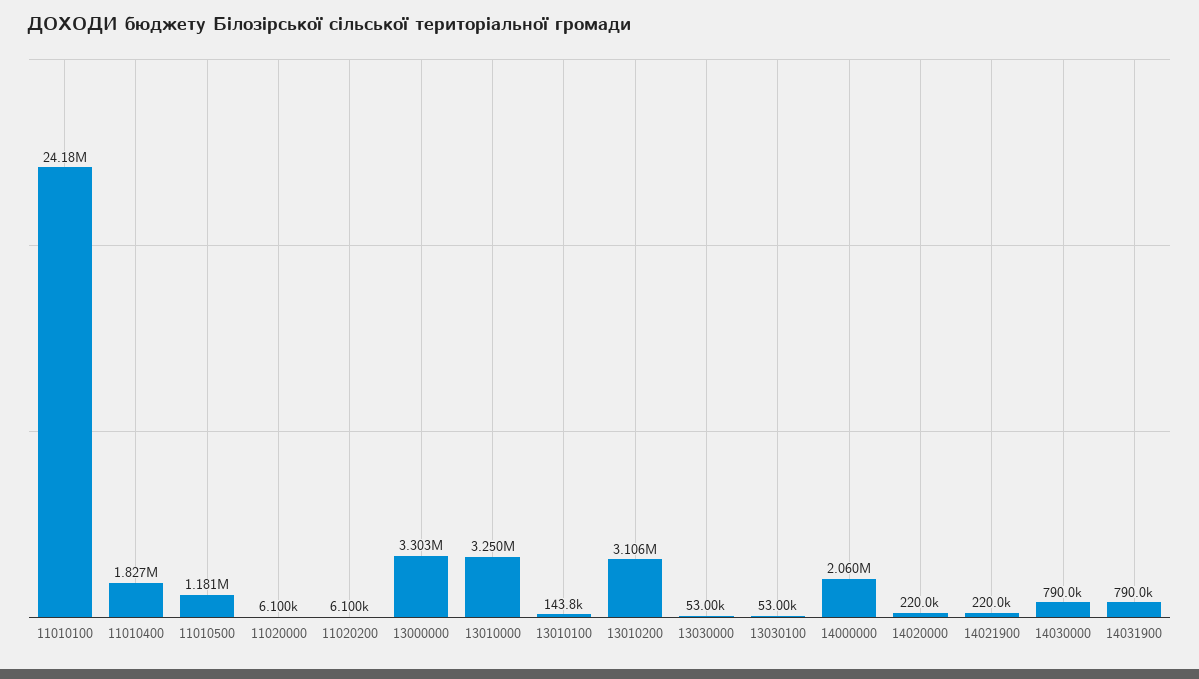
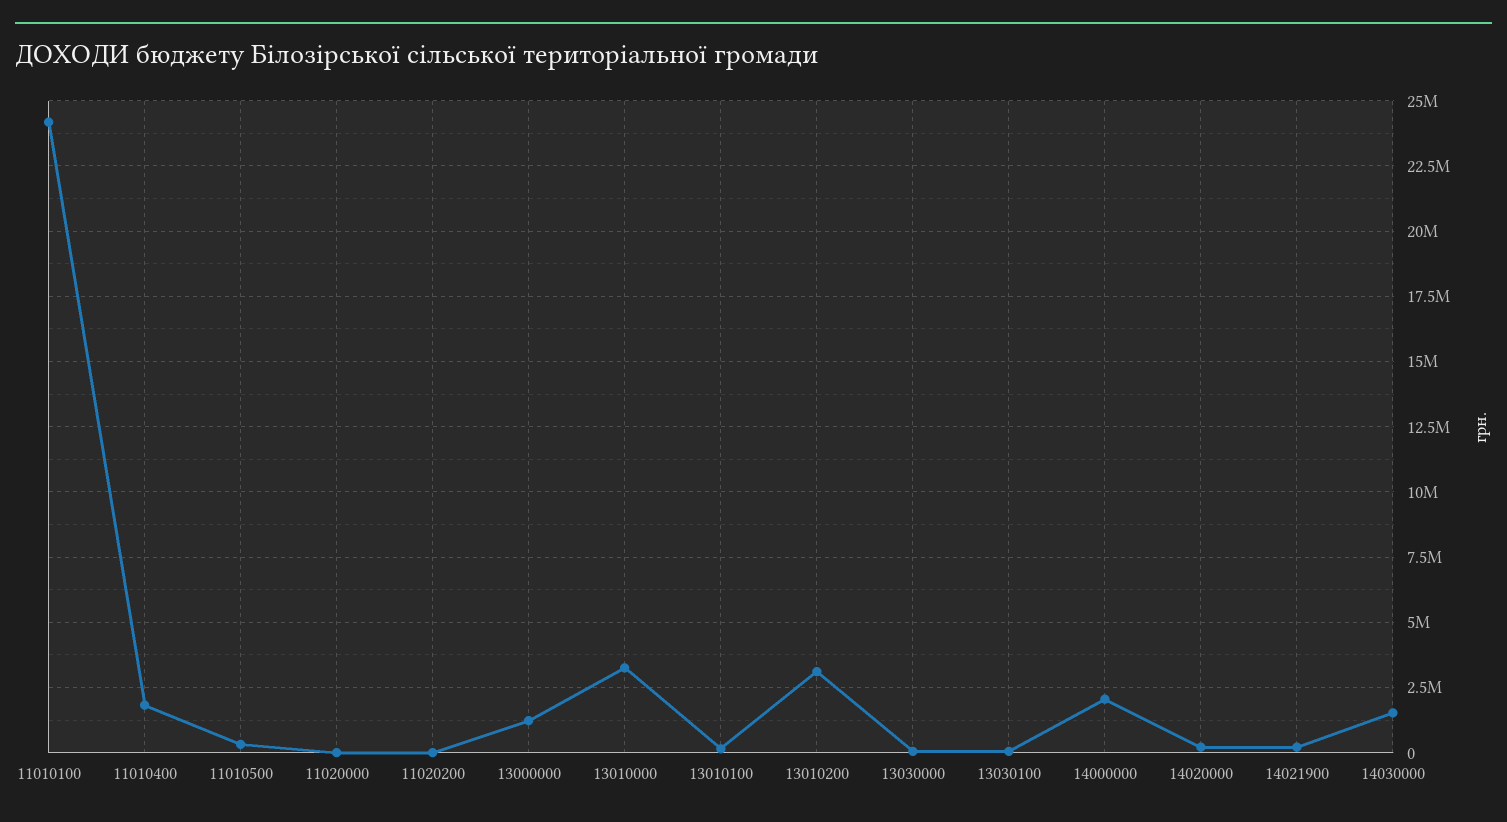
  {
    "11010100": 24180000,
    "11010400": 1827000,
-   "11010500": 1181000,
+   "11010500": 250000,
    "11020000": 6100,
    "11020200": 6100,
-   "13000000": 3303000,
+   "13000000": 1250000,
    "13010000": 3250000,
    "13010100": 143800,
    "13010200": 3106000,
    "13030000": 53000,
    "13030100": 53000,
    "14000000": 2060000,
    "14020000": 220000,
    "14021900": 220000,
-   "14030000": 790000,
+   "14030000": 1500000
-   "14031900": 790000
  }

